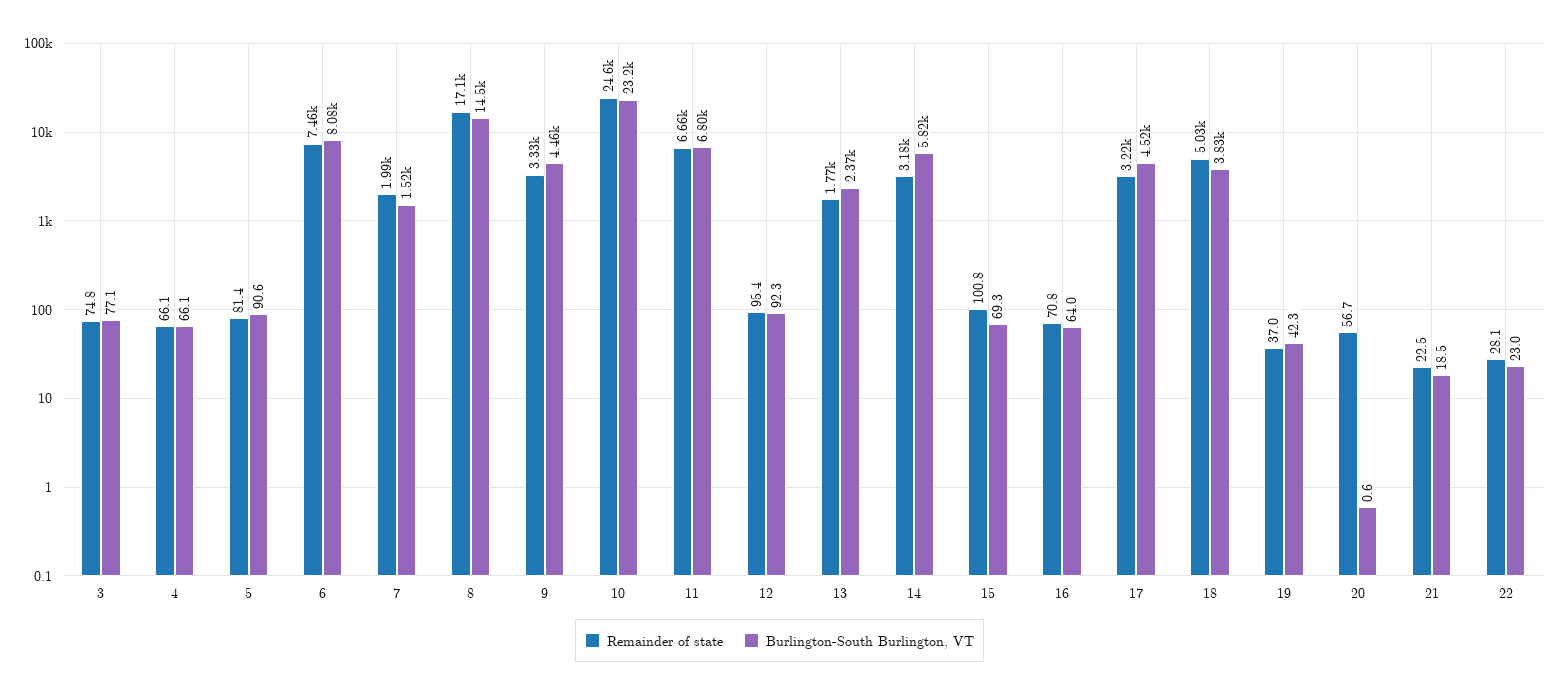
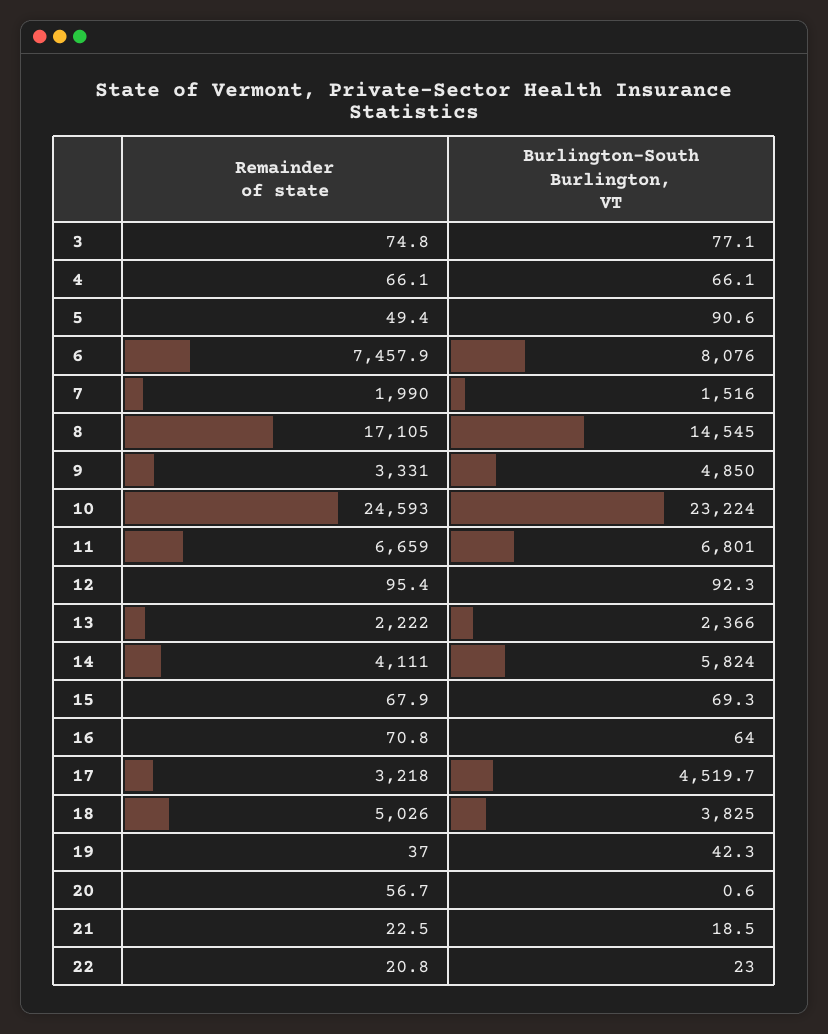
  {
    "Remainder of state": {
      "3": 74.8,
      "4": 66.1,
-     "5": 81.4,
+     "5": 49.4,
      "6": 7457.9,
      "7": 1990,
      "8": 17105,
      "9": 3331,
      "10": 24593,
      "11": 6659,
      "12": 95.4,
-     "13": 1770,
+     "13": 2222,
-     "14": 3180,
+     "14": 4111,
-     "15": 100.8,
+     "15": 67.9,
      "16": 70.8,
      "17": 3218,
      "18": 5026,
      "19": 37,
      "20": 56.7,
      "21": 22.5,
-     "22": 28.1
+     "22": 20.8
    },
    "Burlington-South Burlington, VT": {
      "3": 77.1,
      "4": 66.1,
      "5": 90.6,
      "6": 8076,
      "7": 1516,
      "8": 14545,
-     "9": 4460,
+     "9": 4850,
      "10": 23224,
      "11": 6801,
      "12": 92.3,
      "13": 2366,
      "14": 5824,
      "15": 69.3,
      "16": 64,
      "17": 4519.7,
      "18": 3825,
      "19": 42.3,
      "20": 0.6,
      "21": 18.5,
      "22": 23
    }
  }

